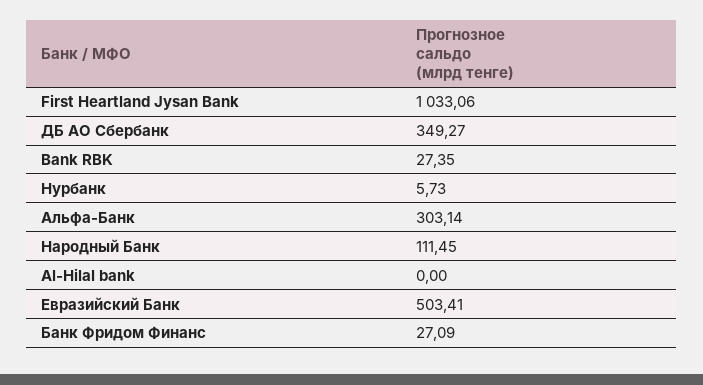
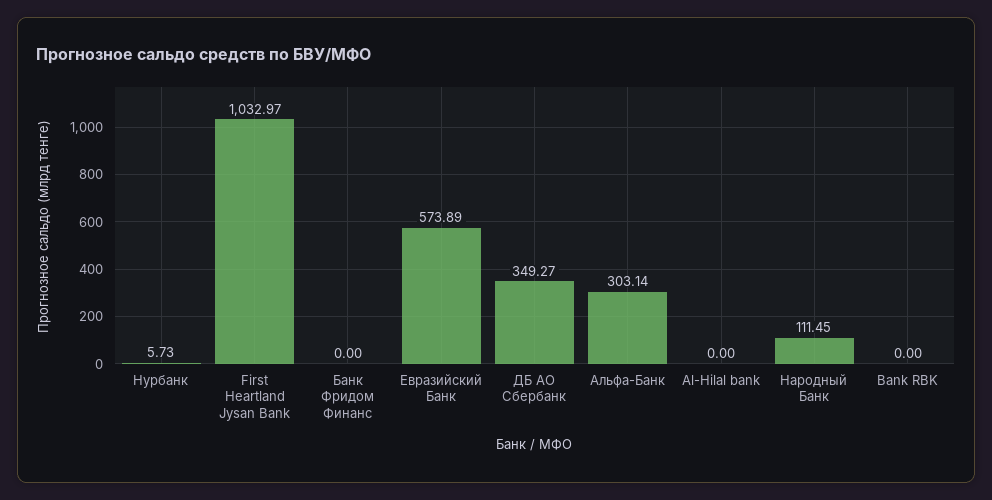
  {
-   "First Heartland Jysan Bank": 1033.06,
+   "First Heartland Jysan Bank": 1032.97,
    "ДБ АО Сбербанк": 349.27,
-   "Bank RBK": 27.35,
+   "Bank RBK": 0,
    "Нурбанк": 5.73,
    "Альфа-Банк": 303.14,
    "Народный Банк": 111.45,
    "Al-Hilal bank": 0,
-   "Евразийский Банк": 503.41,
+   "Евразийский Банк": 573.89,
-   "Банк Фридом Финанс": 27.09
+   "Банк Фридом Финанс": 0
  }

